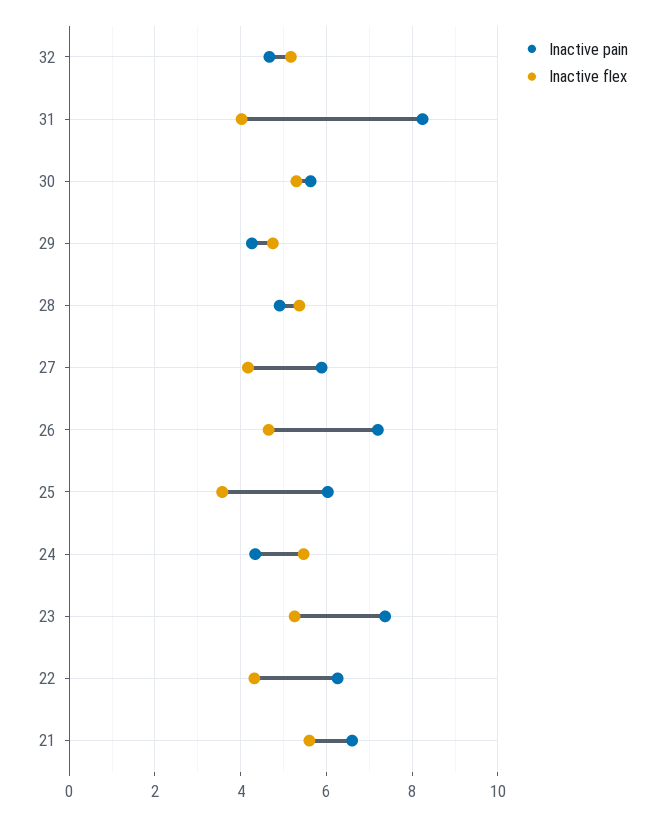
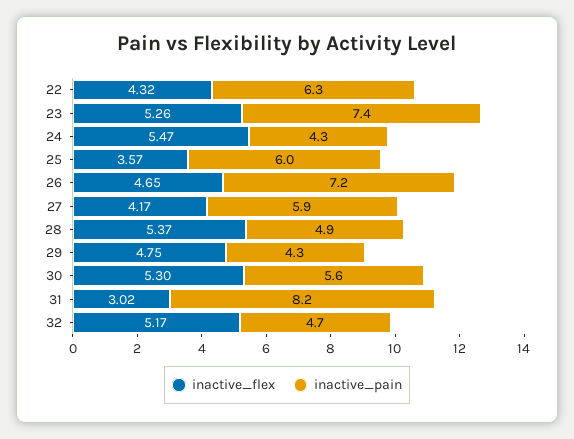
  {
    "Inactive pain": {
      "32": 4.7,
      "31": 8.2,
      "30": 5.6,
      "29": 4.3,
      "28": 4.9,
      "27": 5.9,
      "26": 7.2,
      "25": 6,
      "24": 4.3,
      "23": 7.4,
-     "22": 6.3,
+     "22": 6.3
-     "21": 6.6
    },
    "Inactive flex": {
      "32": 5.17,
-     "31": 4,
+     "31": 3.02,
      "30": 5.3,
      "29": 4.75,
      "28": 5.37,
      "27": 4.17,
      "26": 4.65,
      "25": 3.57,
      "24": 5.47,
      "23": 5.26,
-     "22": 4.32,
+     "22": 4.32
-     "21": 5.6
    }
  }

